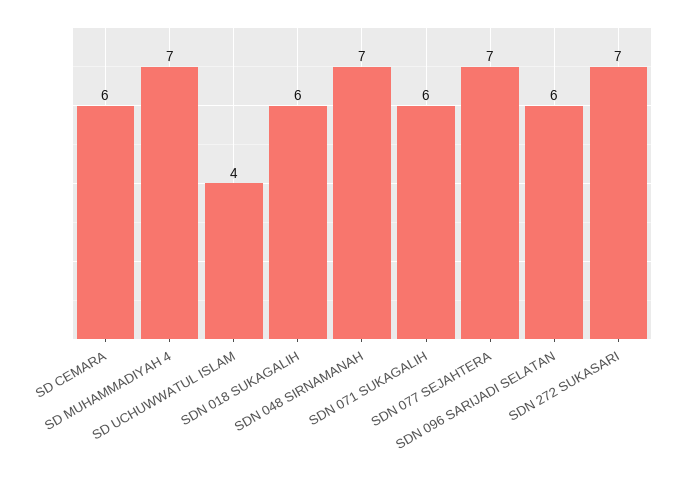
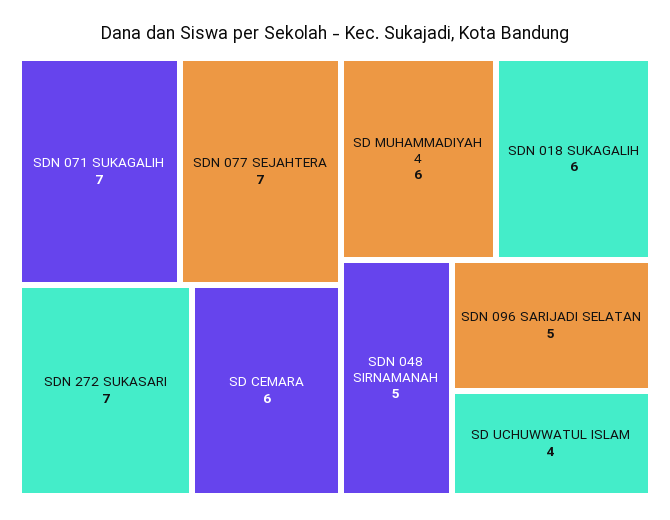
  {
    "SD CEMARA": 6,
-   "SD MUHAMMADIYAH 4": 7,
+   "SD MUHAMMADIYAH 4": 6,
    "SD UCHUWWATUL ISLAM": 4,
    "SDN 018 SUKAGALIH": 6,
-   "SDN 048 SIRNAMANAH": 7,
+   "SDN 048 SIRNAMANAH": 5,
-   "SDN 071 SUKAGALIH": 6,
+   "SDN 071 SUKAGALIH": 7,
    "SDN 077 SEJAHTERA": 7,
-   "SDN 096 SARIJADI SELATAN": 6,
+   "SDN 096 SARIJADI SELATAN": 5,
    "SDN 272 SUKASARI": 7
  }

